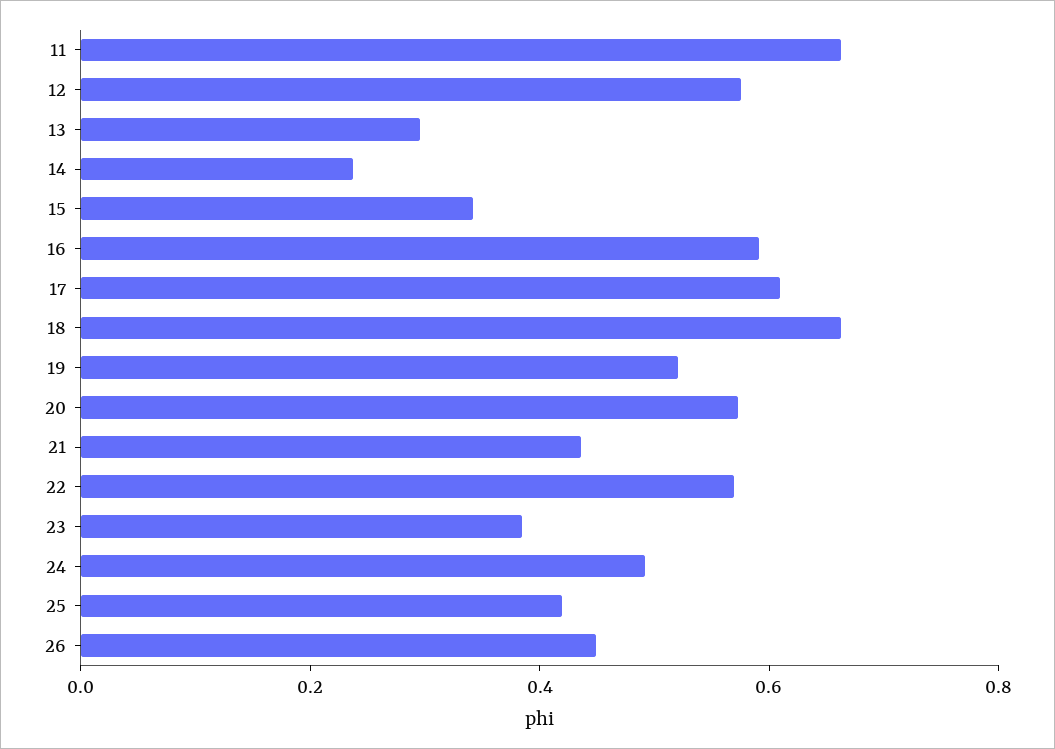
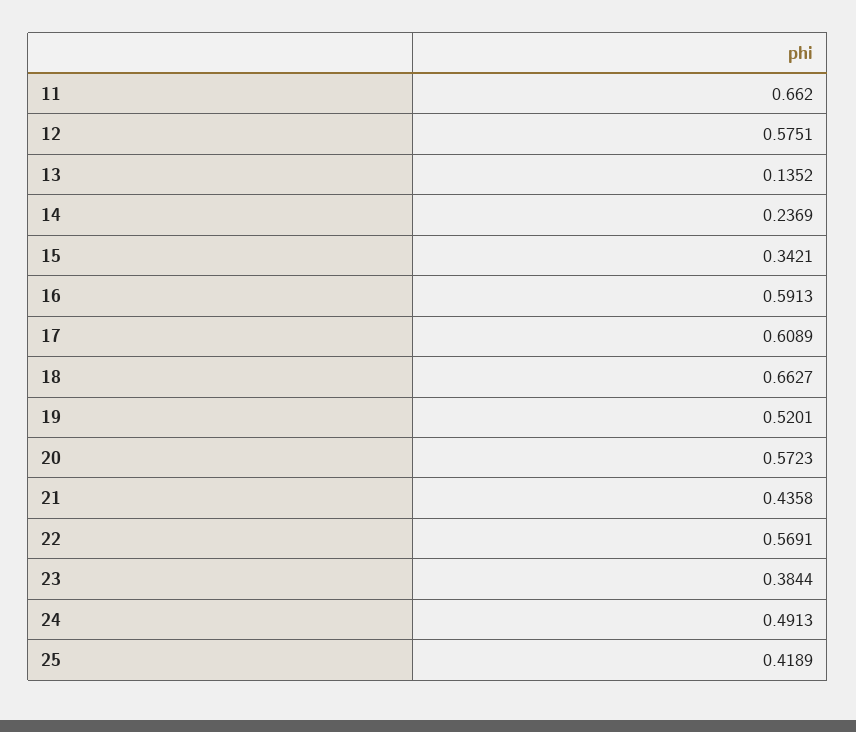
  {
    "11": 0.662,
    "12": 0.5751,
-   "13": 0.3,
+   "13": 0.1352,
    "14": 0.2369,
    "15": 0.3421,
    "16": 0.5913,
    "17": 0.6089,
    "18": 0.6627,
    "19": 0.5201,
    "20": 0.5723,
    "21": 0.4358,
    "22": 0.5691,
    "23": 0.3844,
    "24": 0.4913,
-   "25": 0.4189,
+   "25": 0.4189
-   "26": 0.45
  }

